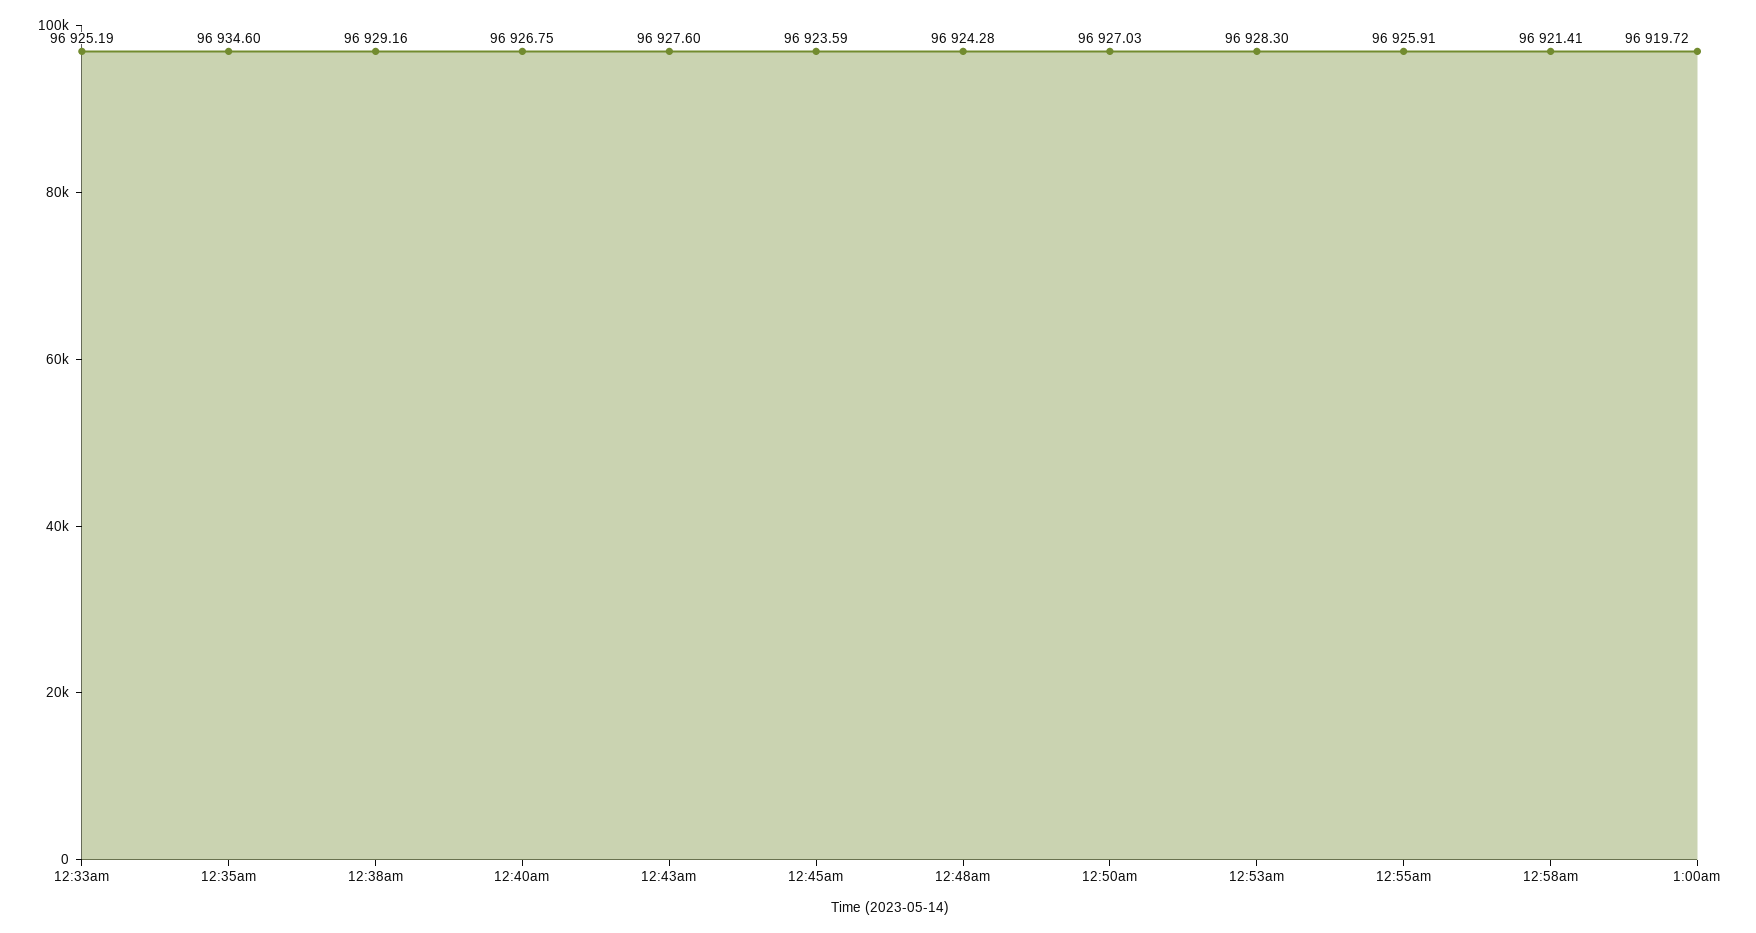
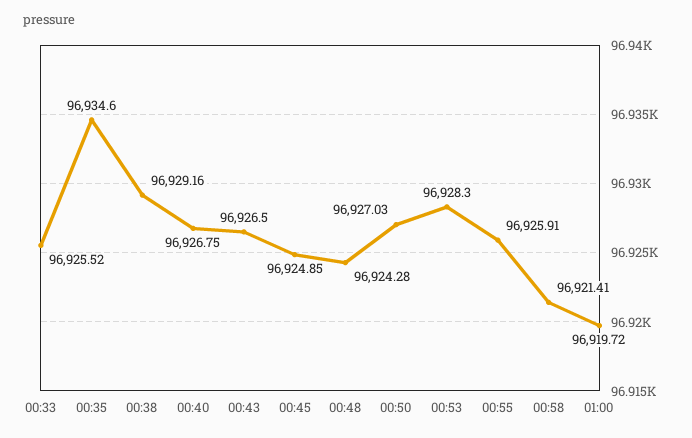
  {
-   "12:33am": 96925.19,
+   "12:33am": 96925.52,
    "12:35am": 96934.6,
    "12:38am": 96929.16,
    "12:40am": 96926.75,
-   "12:43am": 96927.6,
+   "12:43am": 96926.5,
-   "12:45am": 96923.59,
+   "12:45am": 96924.85,
    "12:48am": 96924.28,
    "12:50am": 96927.03,
    "12:53am": 96928.3,
    "12:55am": 96925.91,
    "12:58am": 96921.41,
    "1:00am": 96919.72
  }

